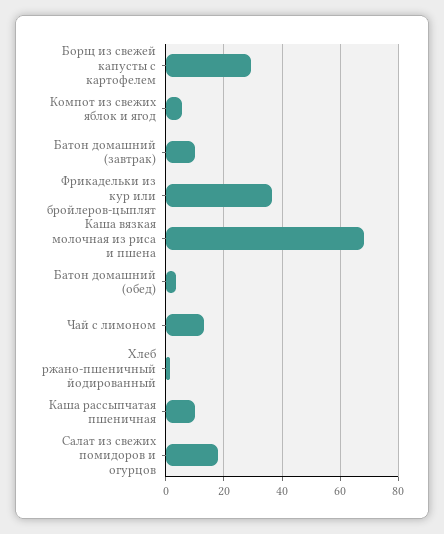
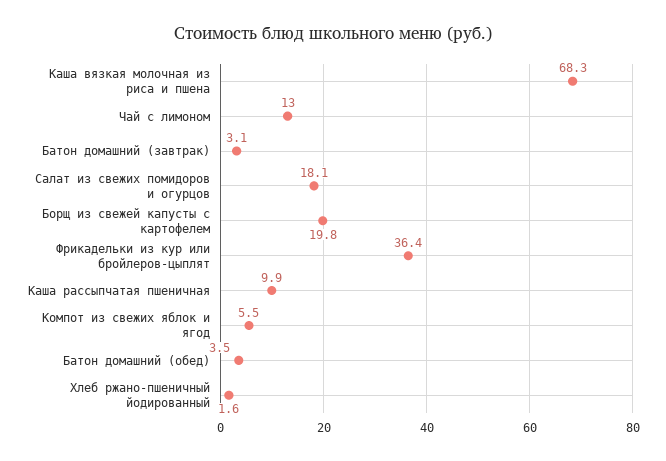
  {
-   "Борщ из свежей капусты с картофелем": 30,
+   "Борщ из свежей капусты с картофелем": 19.8,
    "Компот из свежих яблок и ягод": 5.5,
-   "Батон домашний (завтрак)": 10,
+   "Батон домашний (завтрак)": 3.1,
    "Фрикадельки из кур или бройлеров-цыплят": 36.4,
    "Каша вязкая молочная из риса и пшена": 68.3,
    "Батон домашний (обед)": 3.5,
    "Чай с лимоном": 13,
    "Хлеб ржано-пшеничный йодированный": 1.6,
    "Каша рассыпчатая пшеничная": 9.9,
    "Салат из свежих помидоров и огурцов": 18.1
  }

